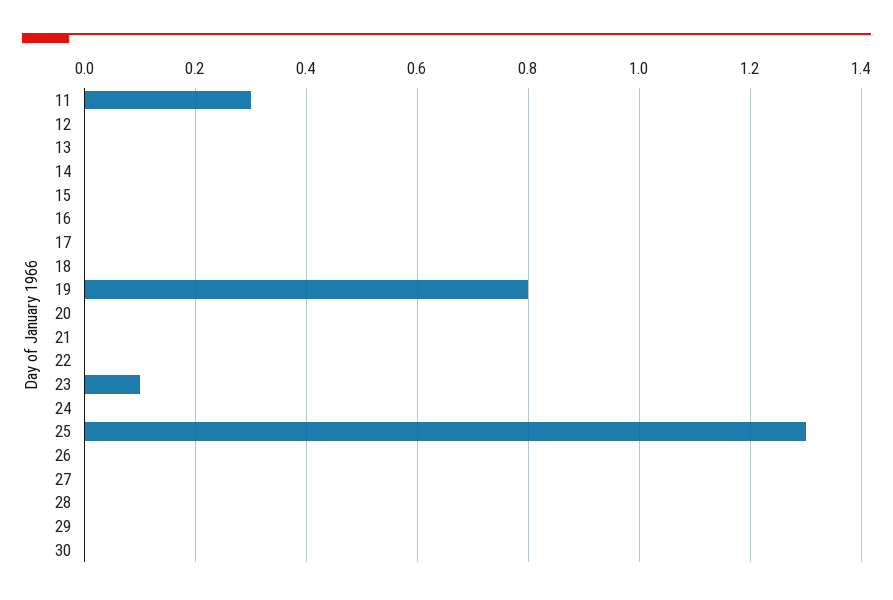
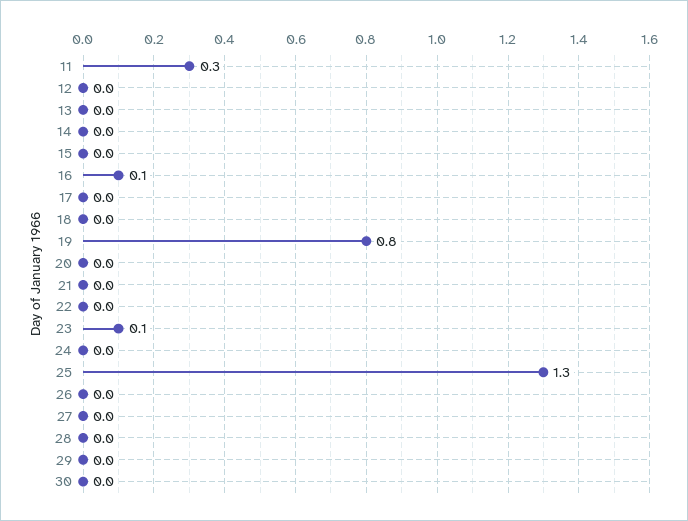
  {
    "11": 0.3,
    "12": 0,
    "13": 0,
    "14": 0,
    "15": 0,
-   "16": 0,
+   "16": 0.1,
    "17": 0,
    "18": 0,
    "19": 0.8,
    "20": 0,
    "21": 0,
    "22": 0,
    "23": 0.1,
    "24": 0,
    "25": 1.3,
    "26": 0,
    "27": 0,
    "28": 0,
    "29": 0,
    "30": 0
  }

